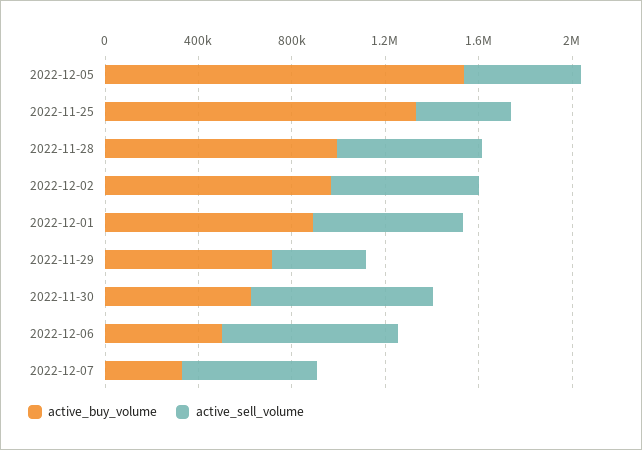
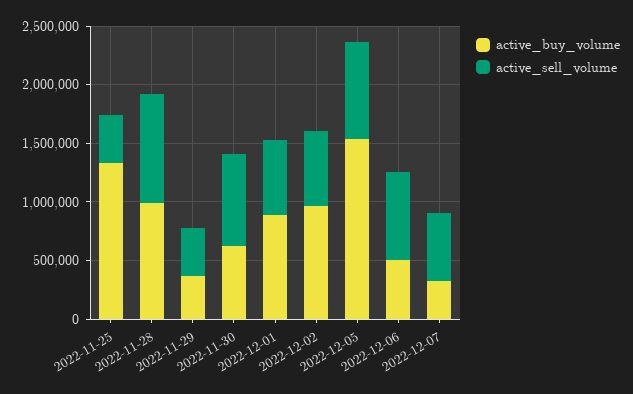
  {
    "active_buy_volume": {
      "2022-12-05": 1500000,
      "2022-11-25": 1300000,
      "2022-11-28": 1000000,
      "2022-12-02": 1000000,
      "2022-12-01": 900000,
-     "2022-11-29": 700000,
+     "2022-11-29": 400000,
      "2022-11-30": 600000,
      "2022-12-06": 500000,
      "2022-12-07": 300000
    },
    "active_sell_volume": {
-     "2022-12-05": 500000,
+     "2022-12-05": 800000,
      "2022-11-25": 400000,
-     "2022-11-28": 600000,
+     "2022-11-28": 900000,
      "2022-12-02": 600000,
      "2022-12-01": 600000,
      "2022-11-29": 400000,
      "2022-11-30": 800000,
      "2022-12-06": 800000,
      "2022-12-07": 600000
    }
  }

